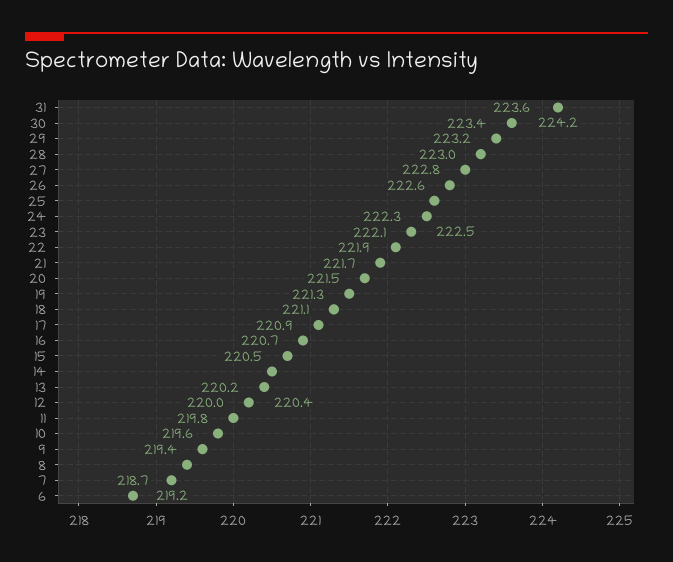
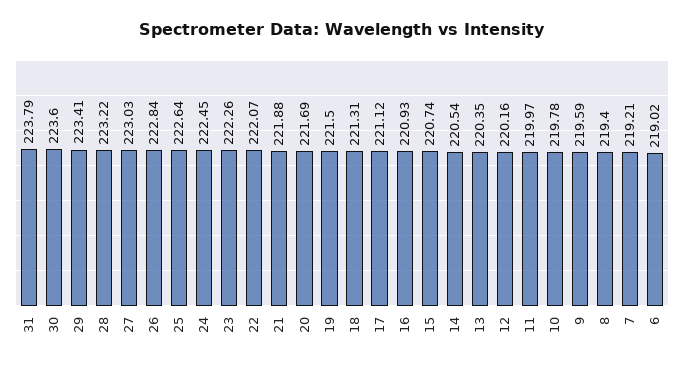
  {
-   "31": 224.2,
+   "31": 223.79,
    "30": 223.6,
    "29": 223.41,
    "28": 223.22,
    "27": 223.03,
    "26": 222.84,
    "25": 222.64,
    "24": 222.45,
    "23": 222.26,
    "22": 222.07,
    "21": 221.88,
    "20": 221.69,
    "19": 221.5,
    "18": 221.31,
    "17": 221.12,
    "16": 220.93,
    "15": 220.74,
    "14": 220.54,
    "13": 220.35,
    "12": 220.16,
    "11": 219.97,
    "10": 219.78,
    "9": 219.59,
    "8": 219.4,
    "7": 219.21,
-   "6": 218.7
+   "6": 219.02
  }

